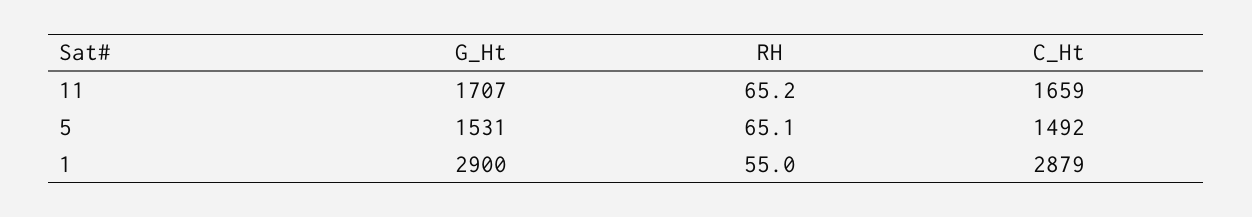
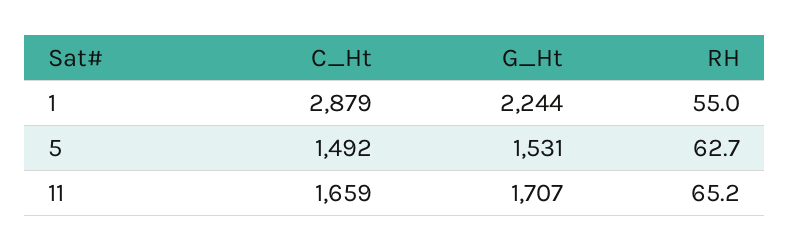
  {
    "G_Ht": {
      "11": 1707,
      "5": 1531,
-     "1": 2900
+     "1": 2244
    },
    "RH": {
      "11": 65.2,
-     "5": 65.1,
+     "5": 62.7,
      "1": 55
    },
    "C_Ht": {
      "11": 1659,
      "5": 1492,
      "1": 2879
    }
  }

